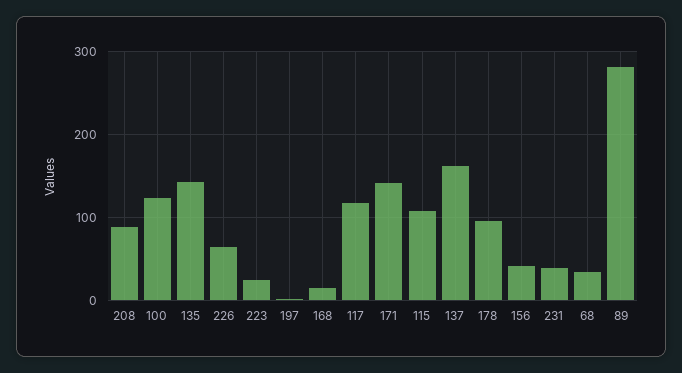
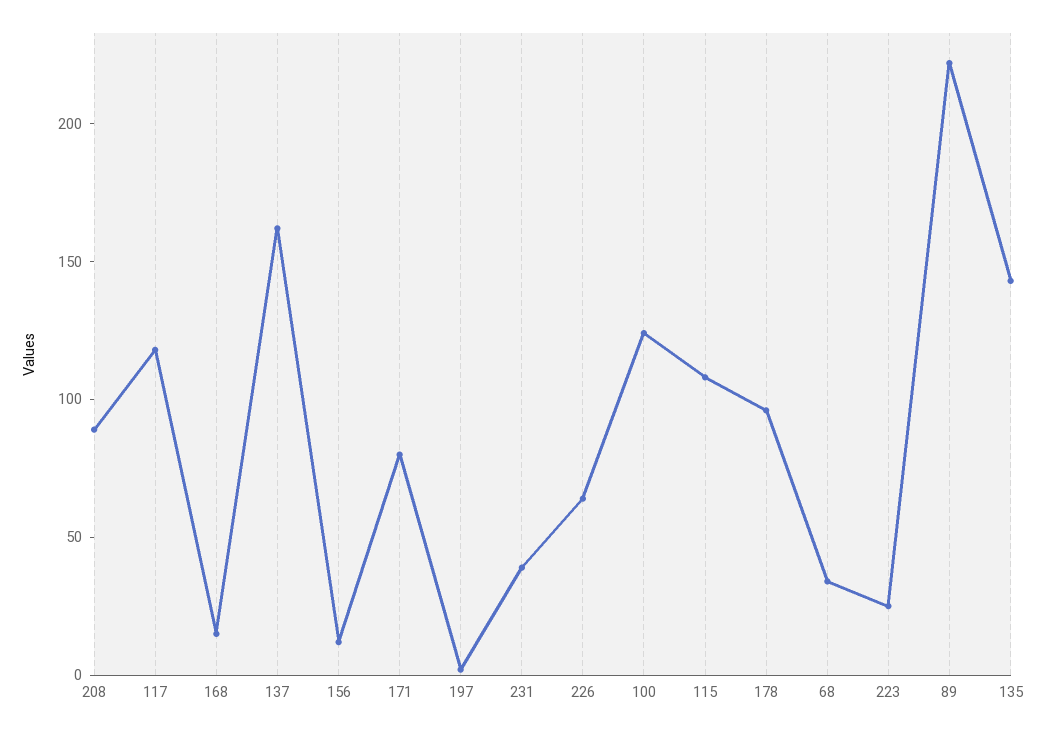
  {
    "208": 90,
    "100": 120,
    "135": 140,
    "226": 60,
    "223": 30,
    "197": 0,
    "168": 20,
    "117": 120,
-   "171": 140,
+   "171": 80,
    "115": 110,
    "137": 160,
    "178": 100,
-   "156": 40,
+   "156": 10,
    "231": 40,
    "68": 30,
-   "89": 280
+   "89": 220
  }

